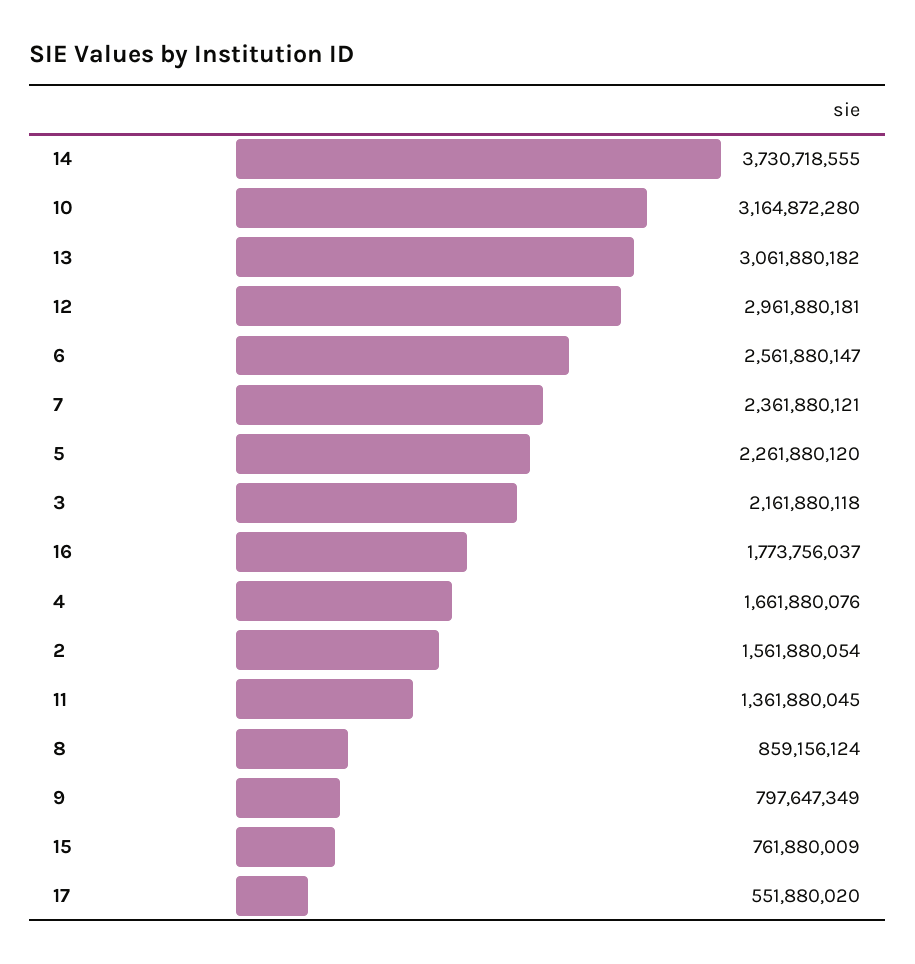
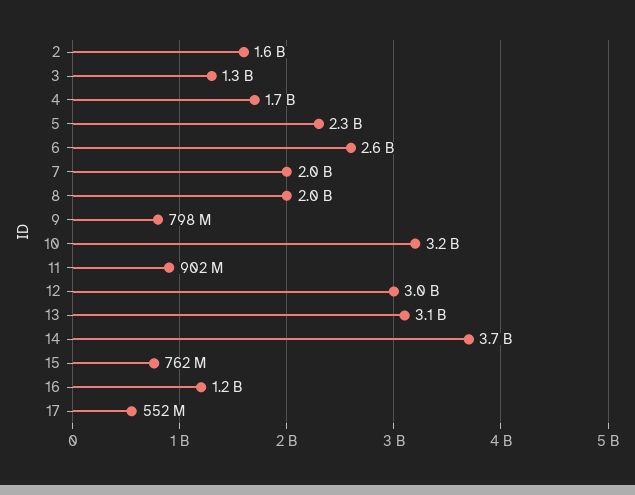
  {
    "14": 3730718555,
    "10": 3164872280,
    "13": 3061880182,
    "12": 2961880181,
    "6": 2561880147,
-   "7": 2361880121,
+   "7": 2000000000,
    "5": 2261880120,
-   "3": 2161880118,
+   "3": 1300000000,
-   "16": 1773756037,
+   "16": 1200000000,
    "4": 1661880076,
    "2": 1561880054,
-   "11": 1361880045,
+   "11": 902000000,
-   "8": 859156124,
+   "8": 2000000000,
    "9": 797647349,
    "15": 761880009,
    "17": 551880020
  }

